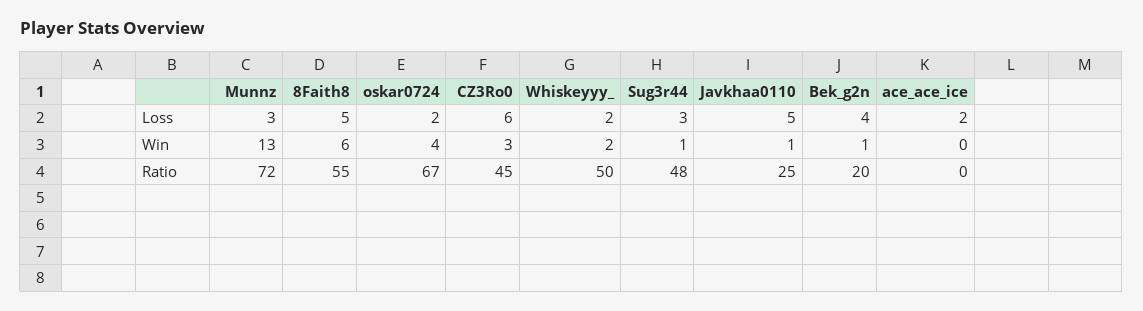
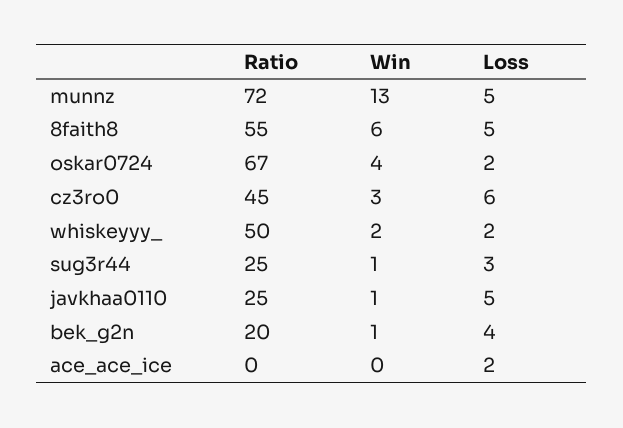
  {
    "Munnz": {
-     "Loss": 3,
+     "Loss": 5,
      "Win": 13,
      "Ratio": 72
    },
    "8Faith8": {
      "Loss": 5,
      "Win": 6,
      "Ratio": 55
    },
    "oskar0724": {
      "Loss": 2,
      "Win": 4,
      "Ratio": 67
    },
    "CZ3Ro0": {
      "Loss": 6,
      "Win": 3,
      "Ratio": 45
    },
    "Whiskeyyy_": {
      "Loss": 2,
      "Win": 2,
      "Ratio": 50
    },
    "Sug3r44": {
      "Loss": 3,
      "Win": 1,
-     "Ratio": 48
+     "Ratio": 25
    },
    "Javkhaa0110": {
      "Loss": 5,
      "Win": 1,
      "Ratio": 25
    },
    "Bek_g2n": {
      "Loss": 4,
      "Win": 1,
      "Ratio": 20
    },
    "ace_ace_ice": {
      "Loss": 2,
      "Win": 0,
      "Ratio": 0
    }
  }

